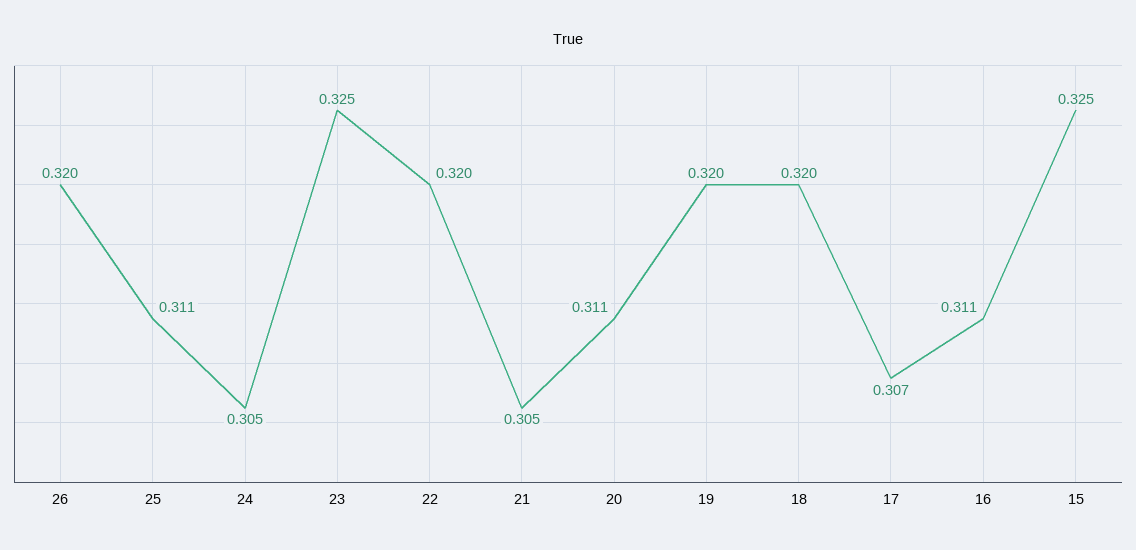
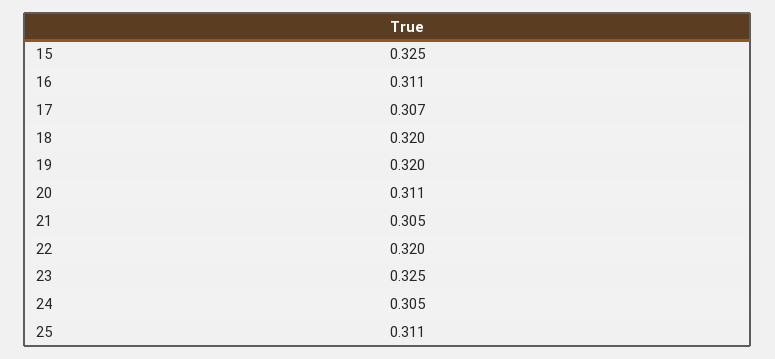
  {
-   "26": 0.32,
    "25": 0.311,
    "24": 0.305,
    "23": 0.325,
    "22": 0.32,
    "21": 0.305,
    "20": 0.311,
    "19": 0.32,
    "18": 0.32,
    "17": 0.307,
    "16": 0.311,
    "15": 0.325
  }

